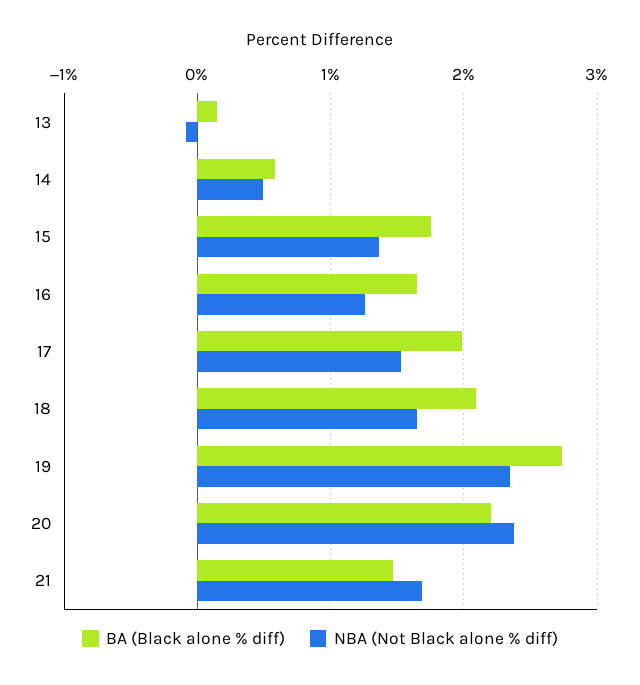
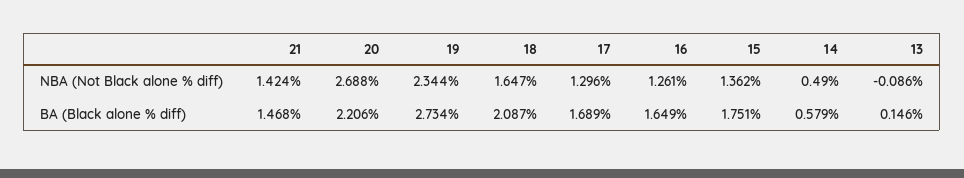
  {
    "BA (Black alone % diff)": {
      "13": 0.146,
      "14": 0.579,
      "15": 1.751,
      "16": 1.649,
-     "17": 2,
+     "17": 1.689,
      "18": 2.087,
      "19": 2.734,
      "20": 2.206,
      "21": 1.468
    },
    "NBA (Not Black alone % diff)": {
      "13": -0.086,
      "14": 0.49,
      "15": 1.362,
      "16": 1.261,
-     "17": 1.5,
+     "17": 1.296,
      "18": 1.647,
      "19": 2.344,
-     "20": 2.4,
+     "20": 2.688,
-     "21": 1.7
+     "21": 1.424
    }
  }

